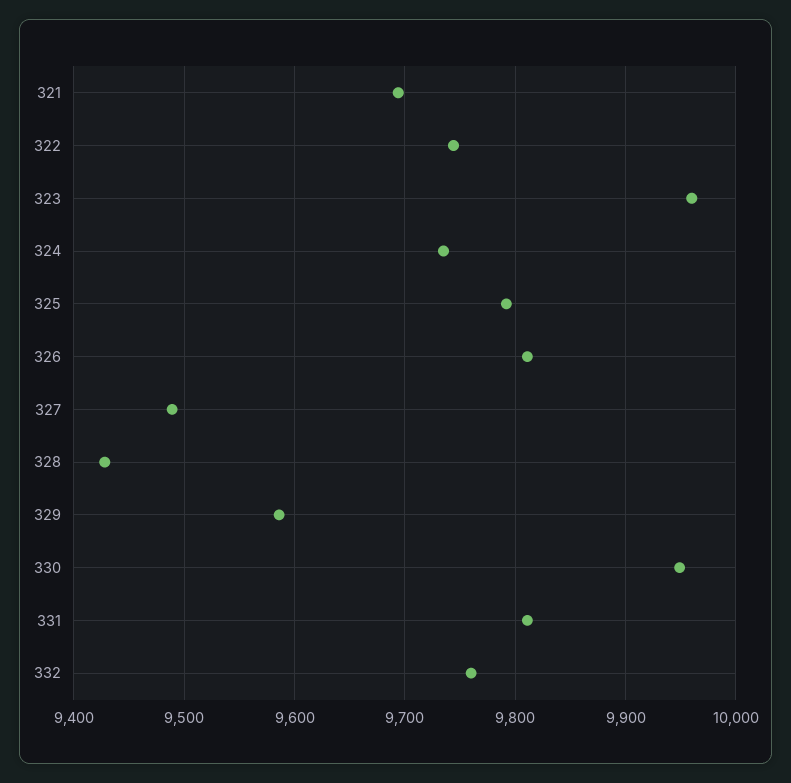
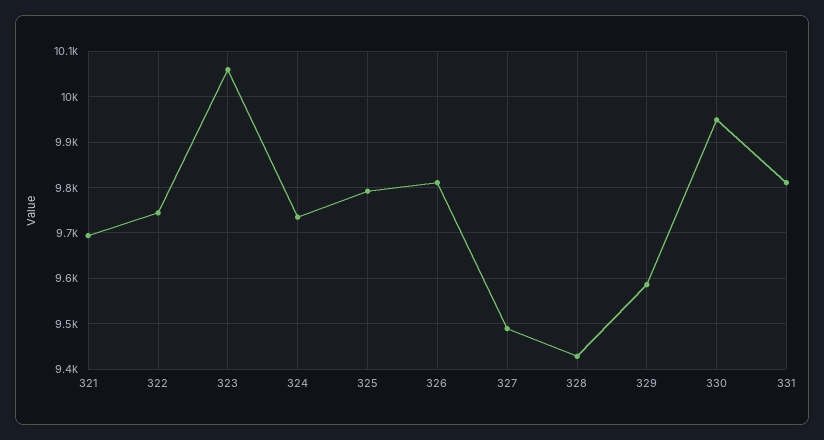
  {
    "321": 9690,
    "322": 9740,
-   "323": 9960,
+   "323": 10060,
    "324": 9740,
    "325": 9790,
    "326": 9810,
    "327": 9490,
    "328": 9430,
    "329": 9590,
    "330": 9950,
-   "331": 9810,
+   "331": 9810
-   "332": 9760
  }

